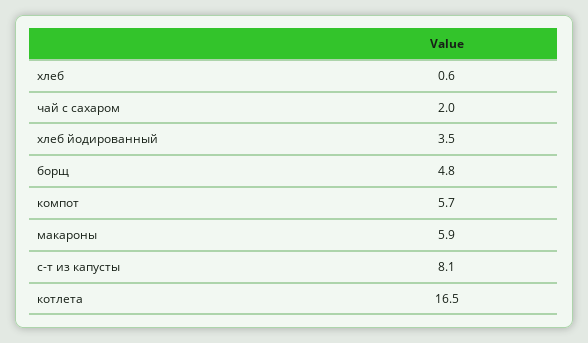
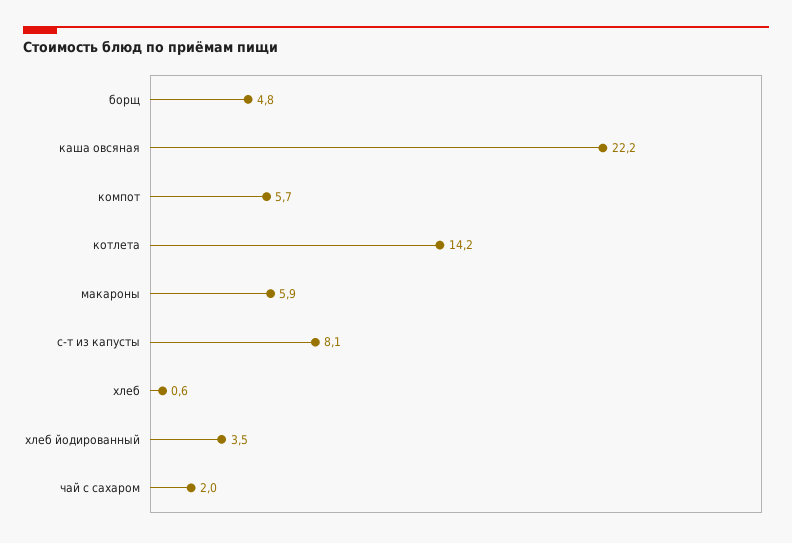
  {
    "хлеб": 0.6,
    "чай с сахаром": 2,
    "хлеб йодированный": 3.5,
    "борщ": 4.8,
    "компот": 5.7,
    "макароны": 5.9,
    "с-т из капусты": 8.1,
-   "котлета": 16.5
+   "котлета": 14.2,
+   "каша овсяная": 22.2
  }

